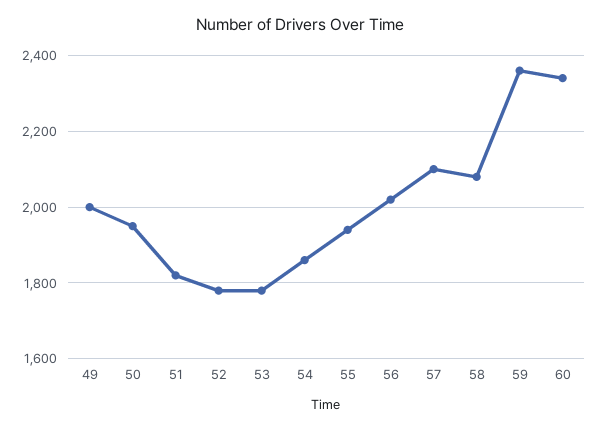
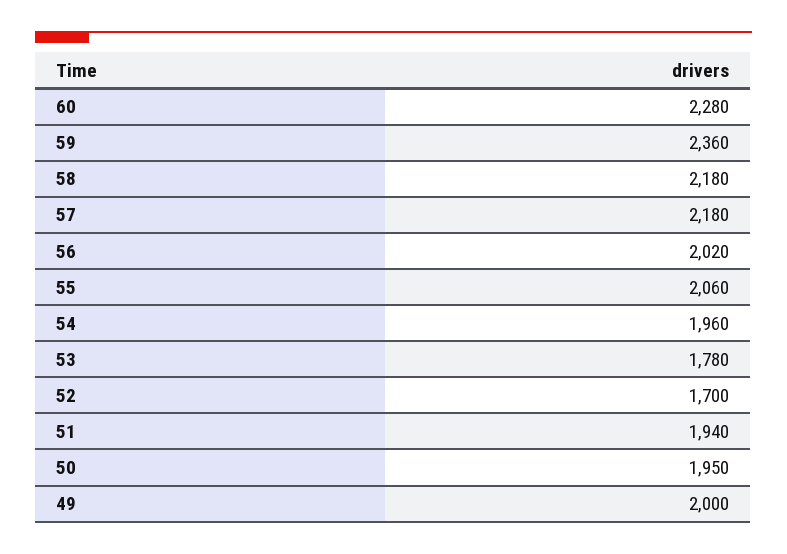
  {
    "49": 2000,
    "50": 1950,
-   "51": 1820,
+   "51": 1940,
-   "52": 1780,
+   "52": 1700,
    "53": 1780,
-   "54": 1860,
+   "54": 1960,
-   "55": 1940,
+   "55": 2060,
    "56": 2020,
-   "57": 2100,
+   "57": 2180,
-   "58": 2080,
+   "58": 2180,
    "59": 2360,
-   "60": 2340
+   "60": 2280
  }

